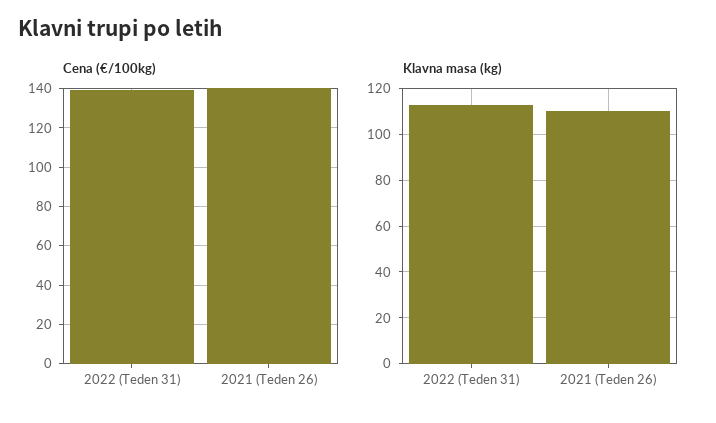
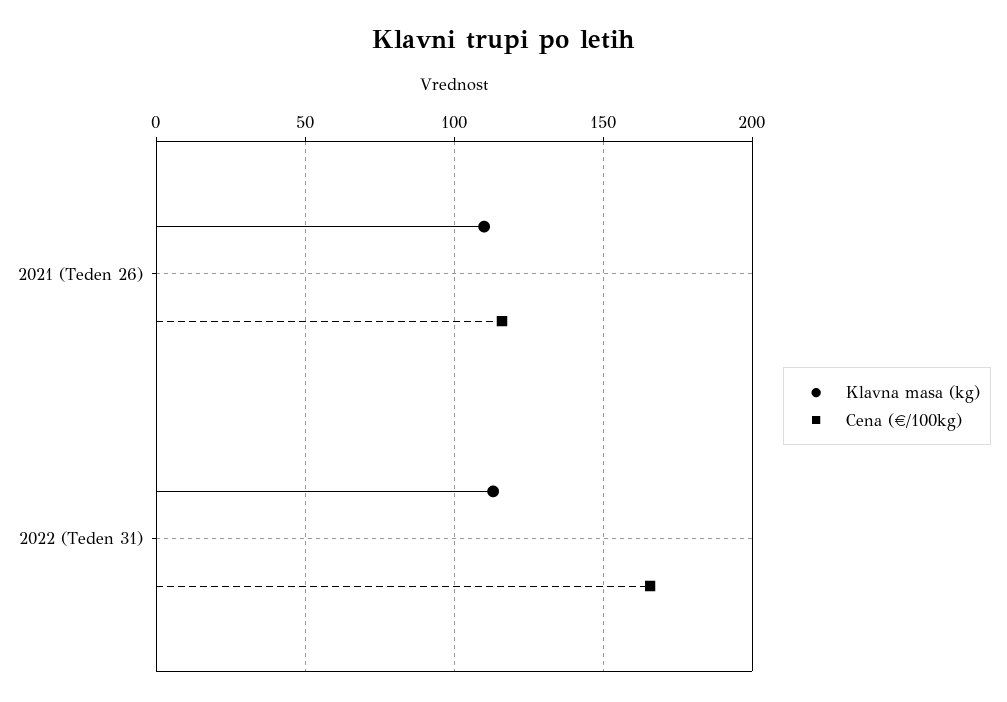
  {
    "Cena (€/100kg)": {
-     "2022 (Teden 31)": 140,
+     "2022 (Teden 31)": 165,
-     "2021 (Teden 26)": 140
+     "2021 (Teden 26)": 115
    },
    "Klavna masa (kg)": {
      "2022 (Teden 31)": 115,
      "2021 (Teden 26)": 110
    }
  }

